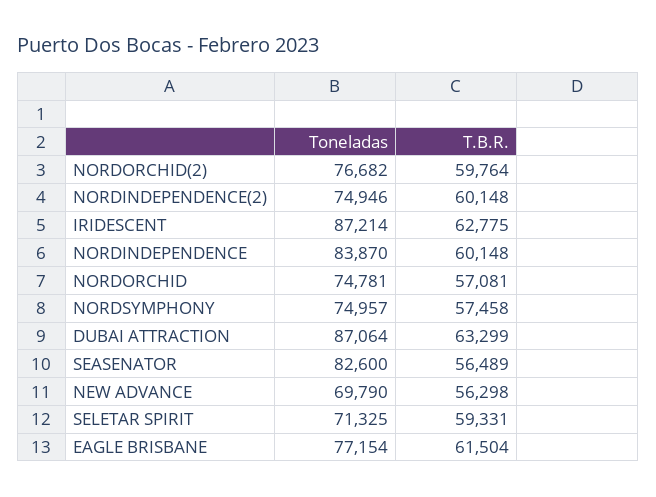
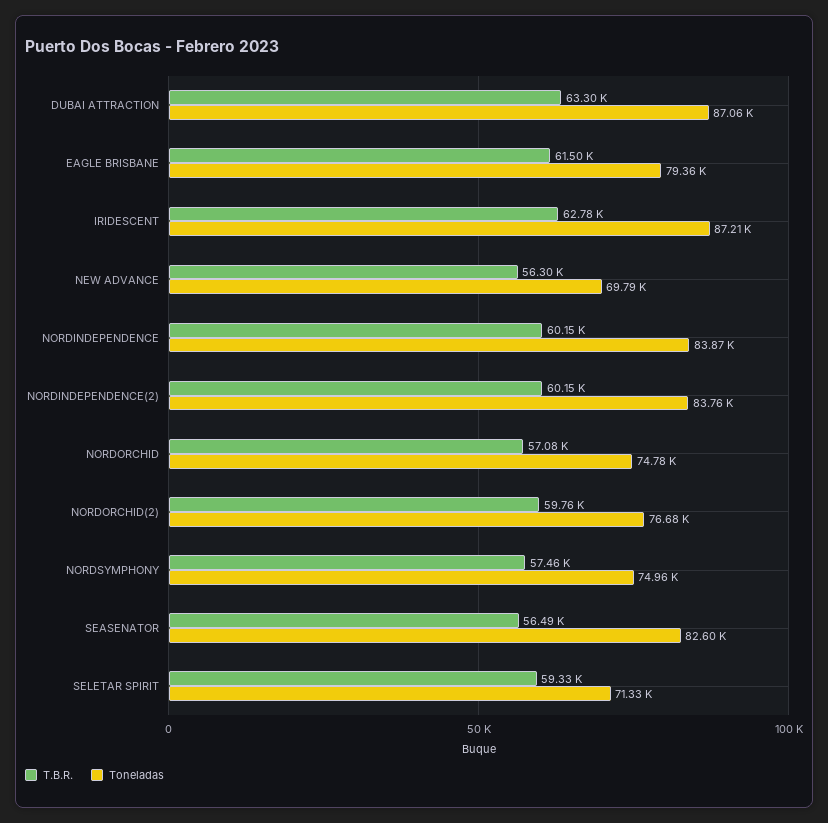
  {
    "Toneladas": {
      "NORDORCHID(2)": 76682,
-     "NORDINDEPENDENCE(2)": 74946,
+     "NORDINDEPENDENCE(2)": 83760,
      "IRIDESCENT": 87214,
      "NORDINDEPENDENCE": 83870,
      "NORDORCHID": 74781,
      "NORDSYMPHONY": 74957,
      "DUBAI ATTRACTION": 87064,
      "SEASENATOR": 82600,
      "NEW ADVANCE": 69790,
      "SELETAR SPIRIT": 71325,
-     "EAGLE BRISBANE": 77154
+     "EAGLE BRISBANE": 79360
    },
    "T.B.R.": {
      "NORDORCHID(2)": 59764,
      "NORDINDEPENDENCE(2)": 60148,
      "IRIDESCENT": 62775,
      "NORDINDEPENDENCE": 60148,
      "NORDORCHID": 57081,
      "NORDSYMPHONY": 57458,
      "DUBAI ATTRACTION": 63299,
      "SEASENATOR": 56489,
      "NEW ADVANCE": 56298,
      "SELETAR SPIRIT": 59331,
      "EAGLE BRISBANE": 61504
    }
  }

